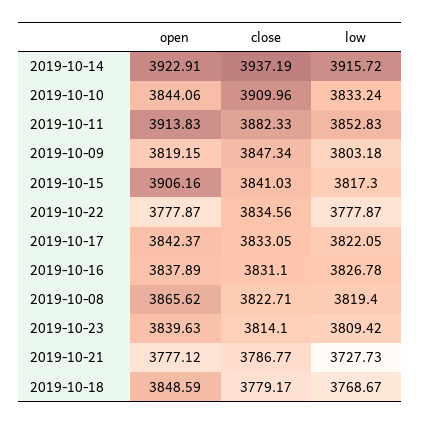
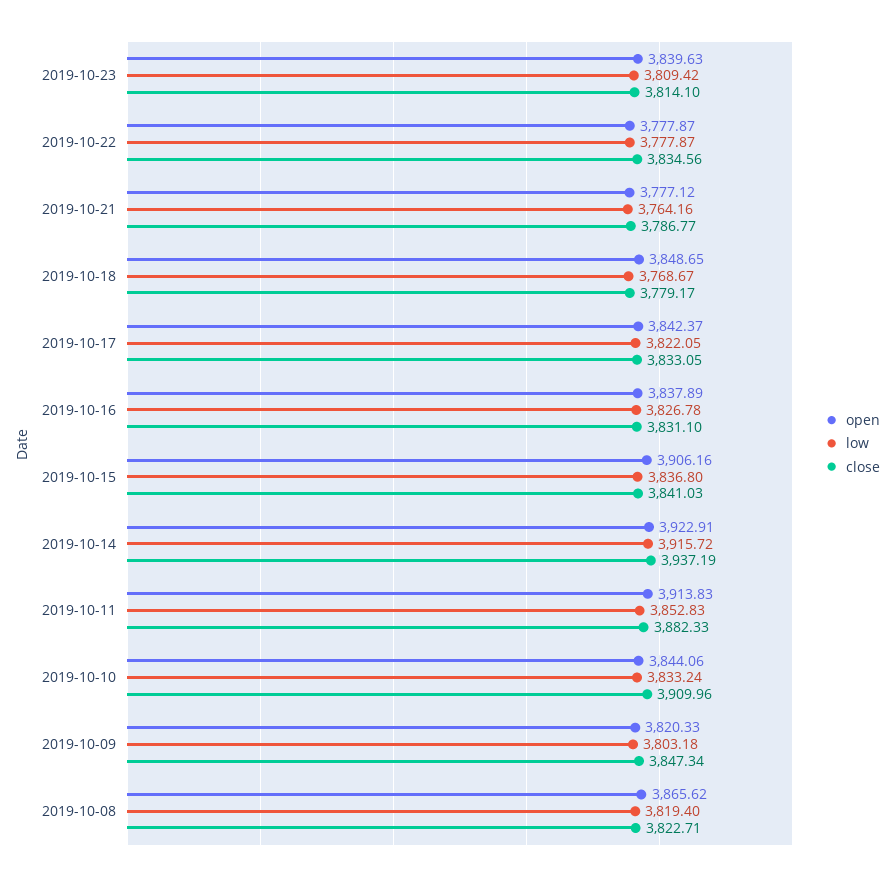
  {
    "open": {
      "2019-10-14": 3922.91,
      "2019-10-10": 3844.06,
      "2019-10-11": 3913.83,
-     "2019-10-09": 3819.15,
+     "2019-10-09": 3820.33,
      "2019-10-15": 3906.16,
      "2019-10-22": 3777.87,
      "2019-10-17": 3842.37,
      "2019-10-16": 3837.89,
      "2019-10-08": 3865.62,
      "2019-10-23": 3839.63,
      "2019-10-21": 3777.12,
-     "2019-10-18": 3848.59
+     "2019-10-18": 3848.65
    },
    "close": {
      "2019-10-14": 3937.19,
      "2019-10-10": 3909.96,
      "2019-10-11": 3882.33,
      "2019-10-09": 3847.34,
      "2019-10-15": 3841.03,
      "2019-10-22": 3834.56,
      "2019-10-17": 3833.05,
      "2019-10-16": 3831.1,
      "2019-10-08": 3822.71,
      "2019-10-23": 3814.1,
      "2019-10-21": 3786.77,
      "2019-10-18": 3779.17
    },
    "low": {
      "2019-10-14": 3915.72,
      "2019-10-10": 3833.24,
      "2019-10-11": 3852.83,
      "2019-10-09": 3803.18,
-     "2019-10-15": 3817.3,
+     "2019-10-15": 3836.8,
      "2019-10-22": 3777.87,
      "2019-10-17": 3822.05,
      "2019-10-16": 3826.78,
      "2019-10-08": 3819.4,
      "2019-10-23": 3809.42,
-     "2019-10-21": 3727.73,
+     "2019-10-21": 3764.16,
      "2019-10-18": 3768.67
    }
  }

